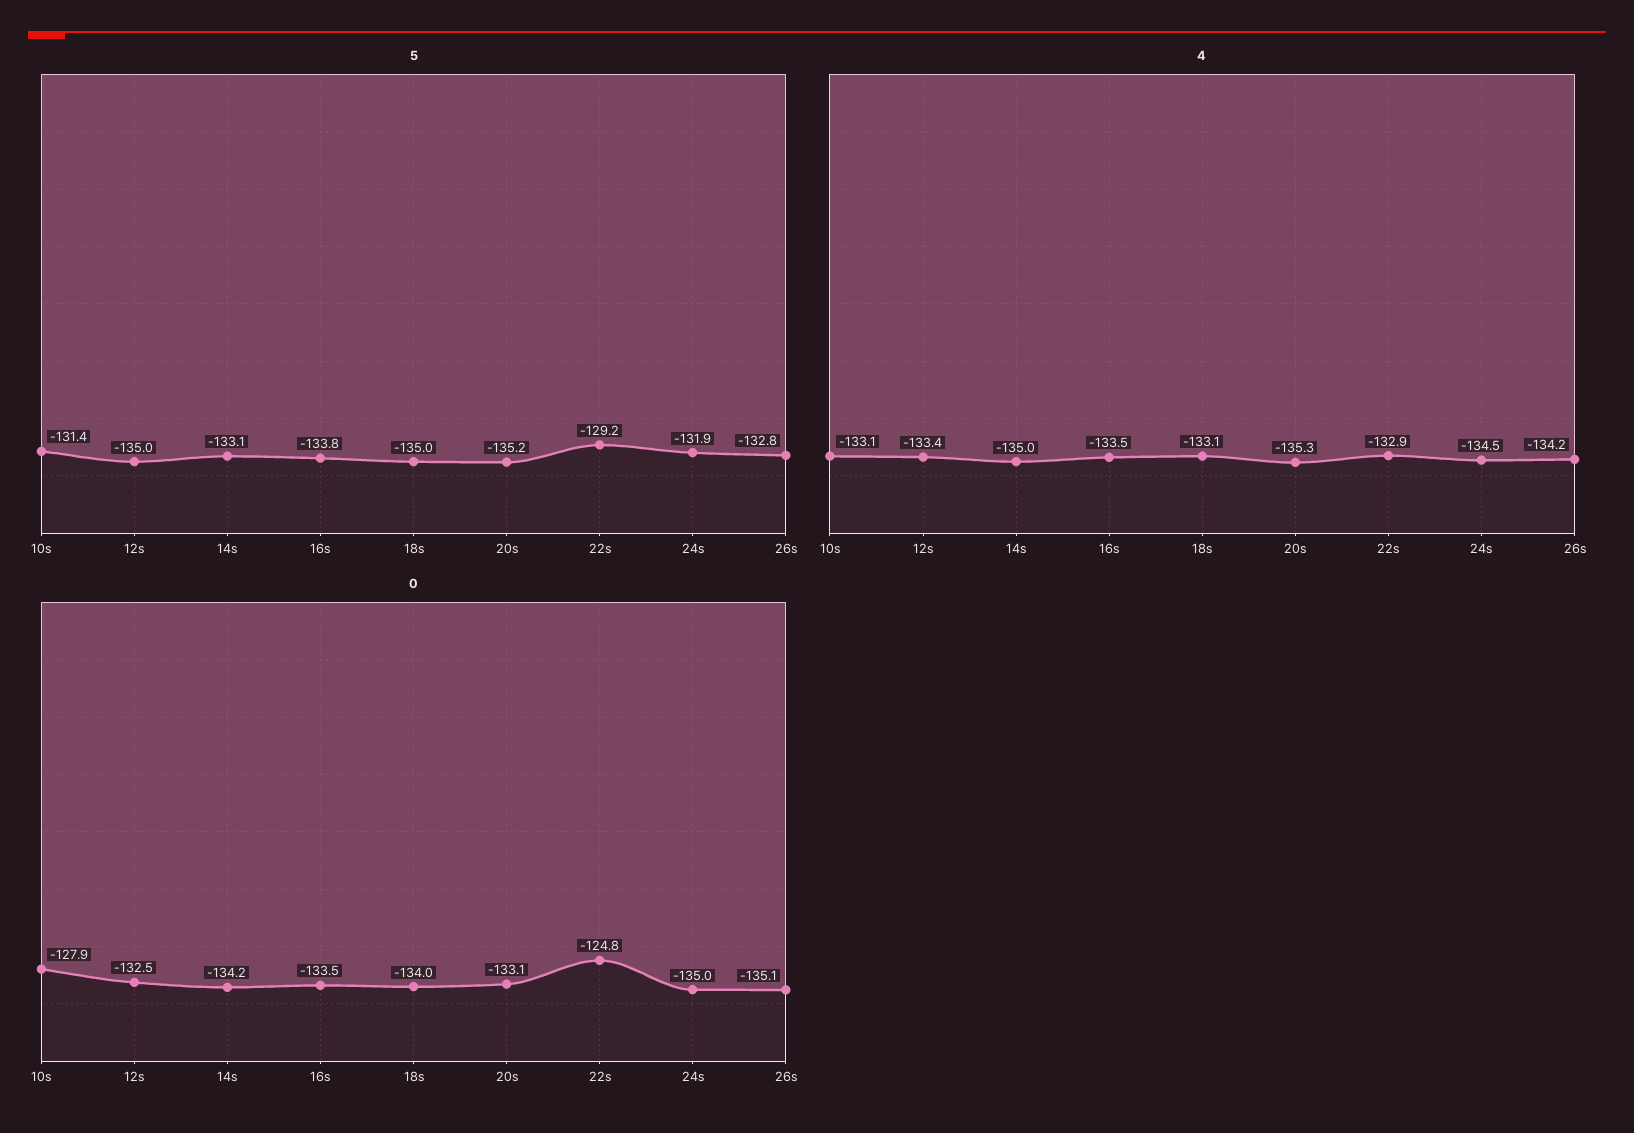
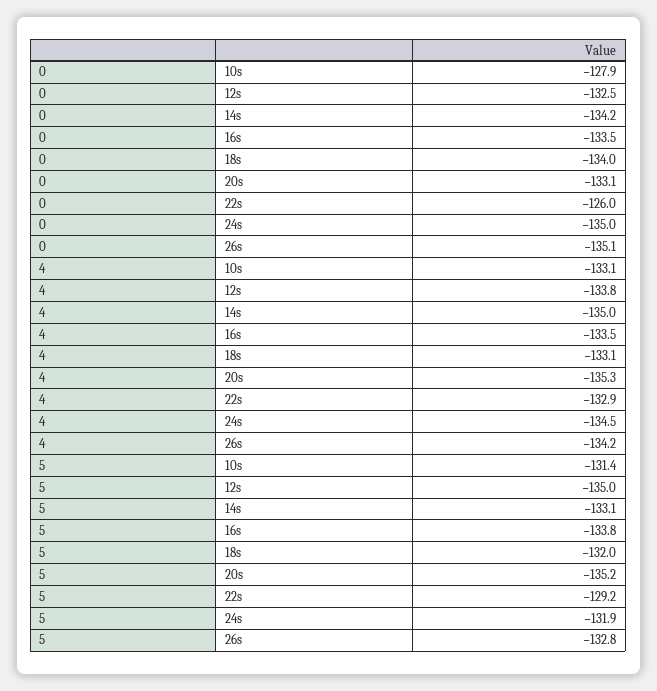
  {
    "5": {
      "10s": -131.4,
      "12s": -135,
      "14s": -133.1,
      "16s": -133.8,
-     "18s": -135,
+     "18s": -132,
      "20s": -135.2,
      "22s": -129.2,
      "24s": -131.9,
      "26s": -132.8
    },
    "4": {
      "10s": -133.1,
-     "12s": -133.4,
+     "12s": -133.8,
      "14s": -135,
      "16s": -133.5,
      "18s": -133.1,
      "20s": -135.3,
      "22s": -132.9,
      "24s": -134.5,
      "26s": -134.2
    },
    "0": {
      "10s": -127.9,
      "12s": -132.5,
      "14s": -134.2,
      "16s": -133.5,
      "18s": -134,
      "20s": -133.1,
-     "22s": -124.8,
+     "22s": -126,
      "24s": -135,
      "26s": -135.1
    }
  }

